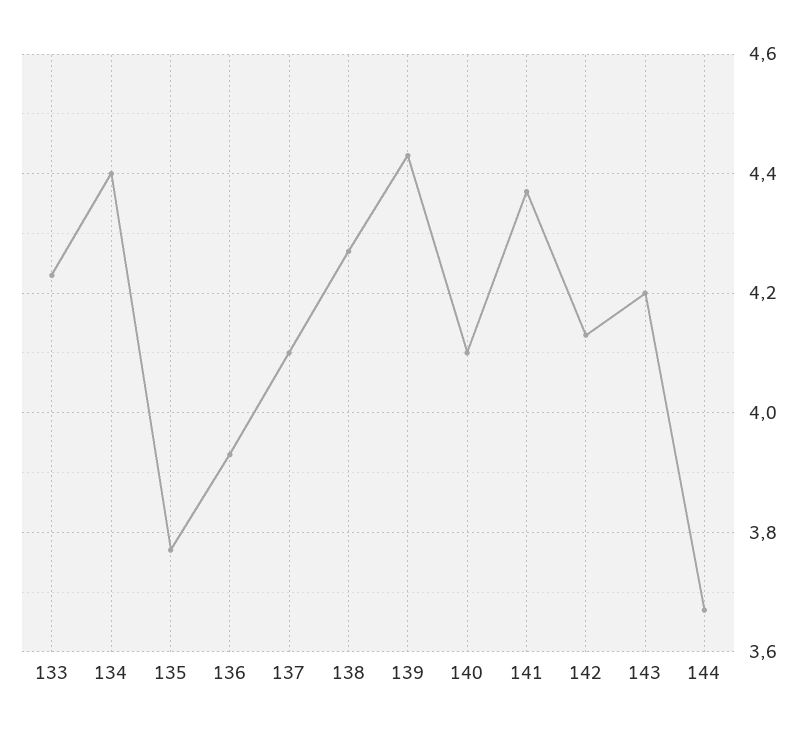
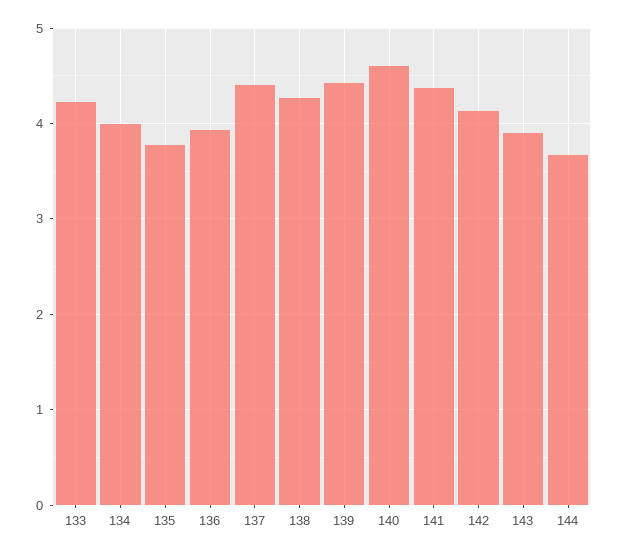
  {
    "133": 4.25,
-   "134": 4.4,
+   "134": 4,
    "135": 3.75,
    "136": 3.95,
-   "137": 4.1,
+   "137": 4.4,
    "138": 4.25,
    "139": 4.45,
-   "140": 4.1,
+   "140": 4.6,
    "141": 4.35,
    "142": 4.15,
-   "143": 4.2,
+   "143": 3.9,
    "144": 3.65
  }

